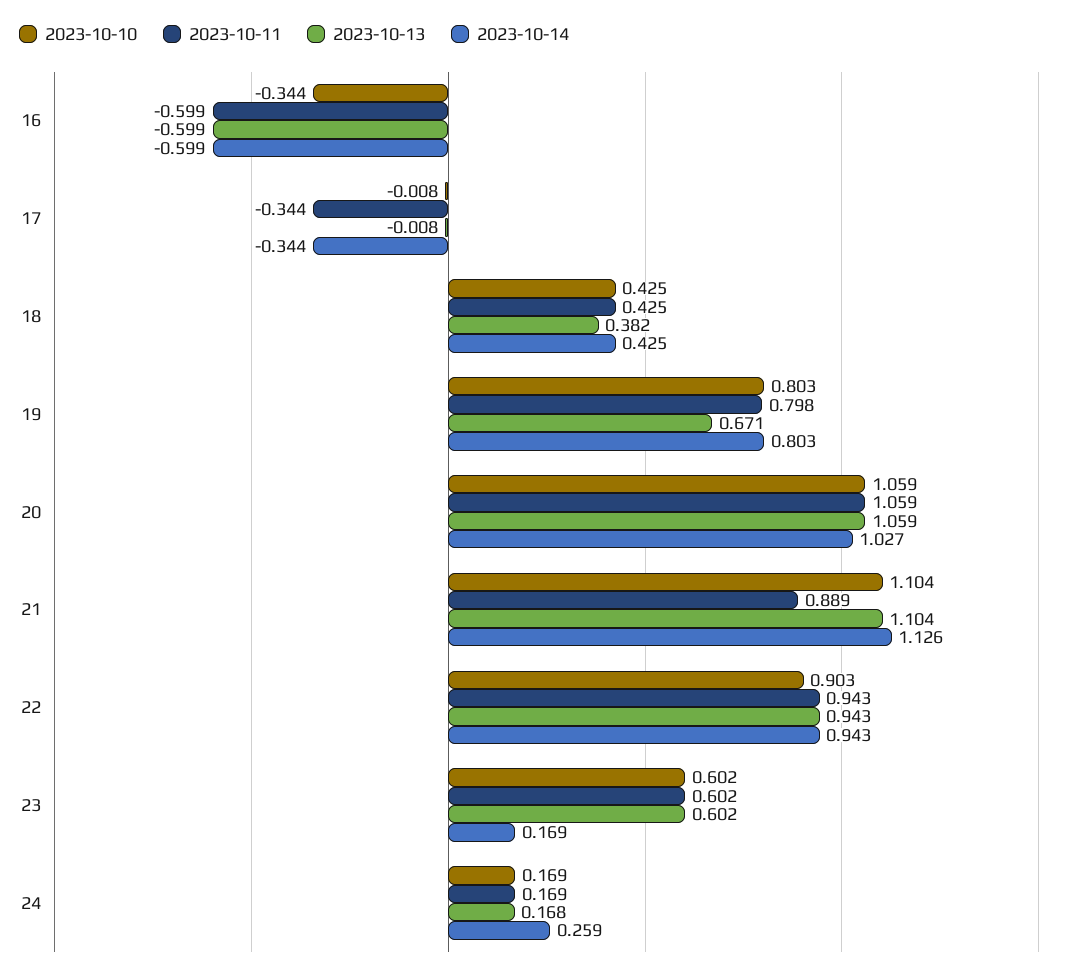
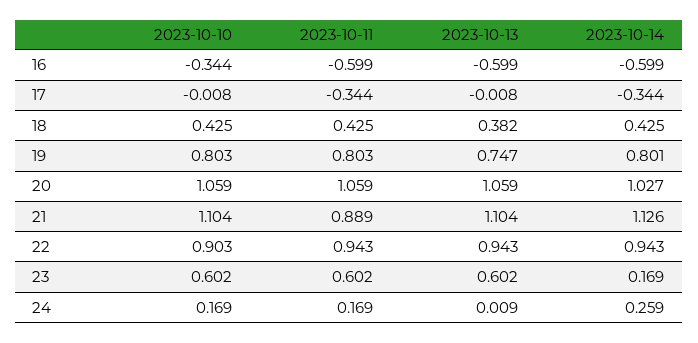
  {
    "2023-10-10": {
      "16": -0.344,
      "17": -0.008,
      "18": 0.425,
      "19": 0.803,
      "20": 1.059,
      "21": 1.104,
      "22": 0.903,
      "23": 0.602,
      "24": 0.169
    },
    "2023-10-11": {
      "16": -0.599,
      "17": -0.344,
      "18": 0.425,
-     "19": 0.798,
+     "19": 0.803,
      "20": 1.059,
      "21": 0.889,
      "22": 0.943,
      "23": 0.602,
      "24": 0.169
    },
    "2023-10-13": {
      "16": -0.599,
      "17": -0.008,
      "18": 0.382,
-     "19": 0.671,
+     "19": 0.747,
      "20": 1.059,
      "21": 1.104,
      "22": 0.943,
      "23": 0.602,
-     "24": 0.168
+     "24": 0.009
    },
    "2023-10-14": {
      "16": -0.599,
      "17": -0.344,
      "18": 0.425,
-     "19": 0.803,
+     "19": 0.801,
      "20": 1.027,
      "21": 1.126,
      "22": 0.943,
      "23": 0.169,
      "24": 0.259
    }
  }

